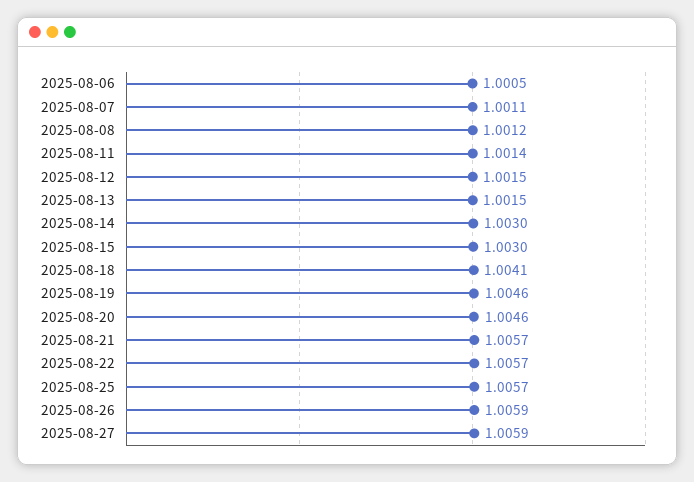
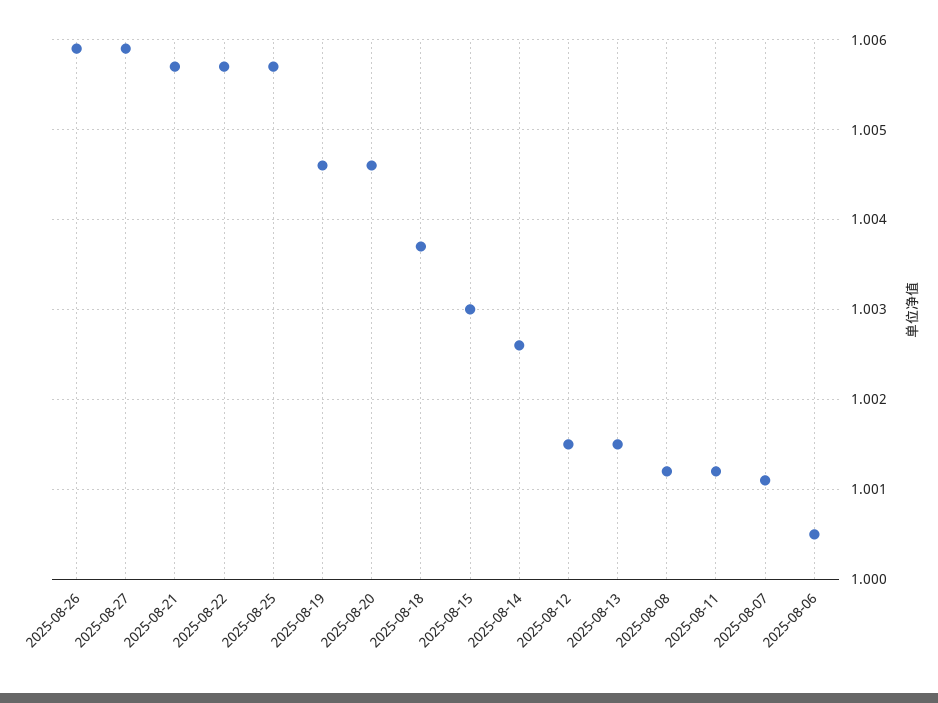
  {
    "2025-08-06": 1.0005,
    "2025-08-07": 1.0011,
    "2025-08-08": 1.0012,
-   "2025-08-11": 1.0014,
+   "2025-08-11": 1.0012,
    "2025-08-12": 1.0015,
    "2025-08-13": 1.0015,
-   "2025-08-14": 1.003,
+   "2025-08-14": 1.0026,
    "2025-08-15": 1.003,
-   "2025-08-18": 1.0041,
+   "2025-08-18": 1.0037,
    "2025-08-19": 1.0046,
    "2025-08-20": 1.0046,
    "2025-08-21": 1.0057,
    "2025-08-22": 1.0057,
    "2025-08-25": 1.0057,
    "2025-08-26": 1.0059,
    "2025-08-27": 1.0059
  }

